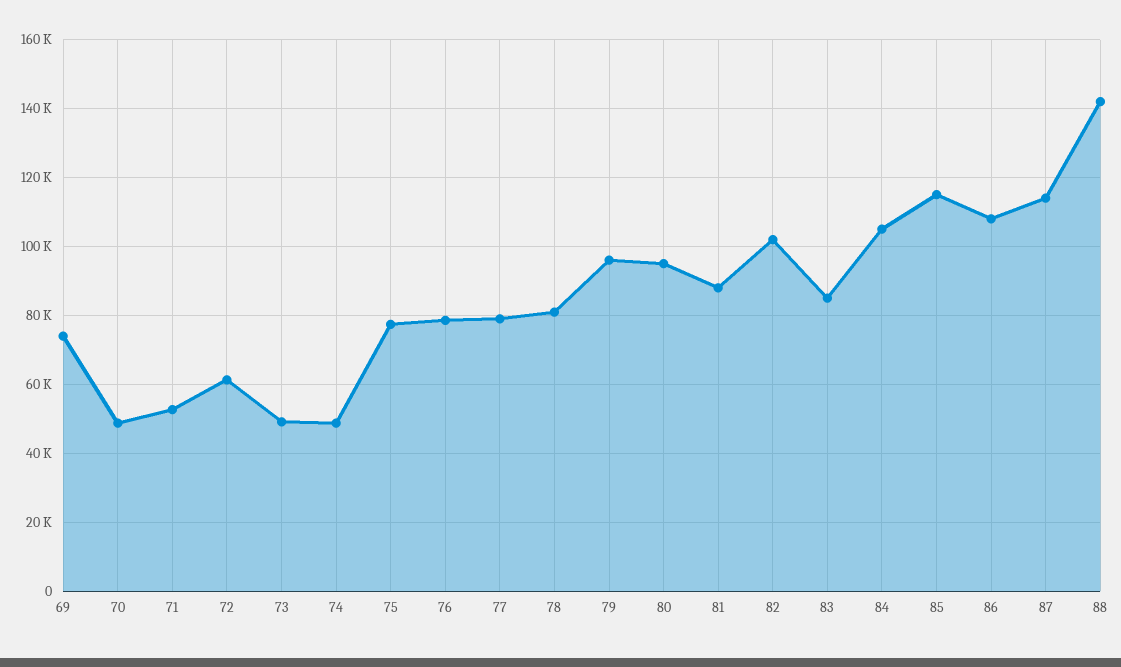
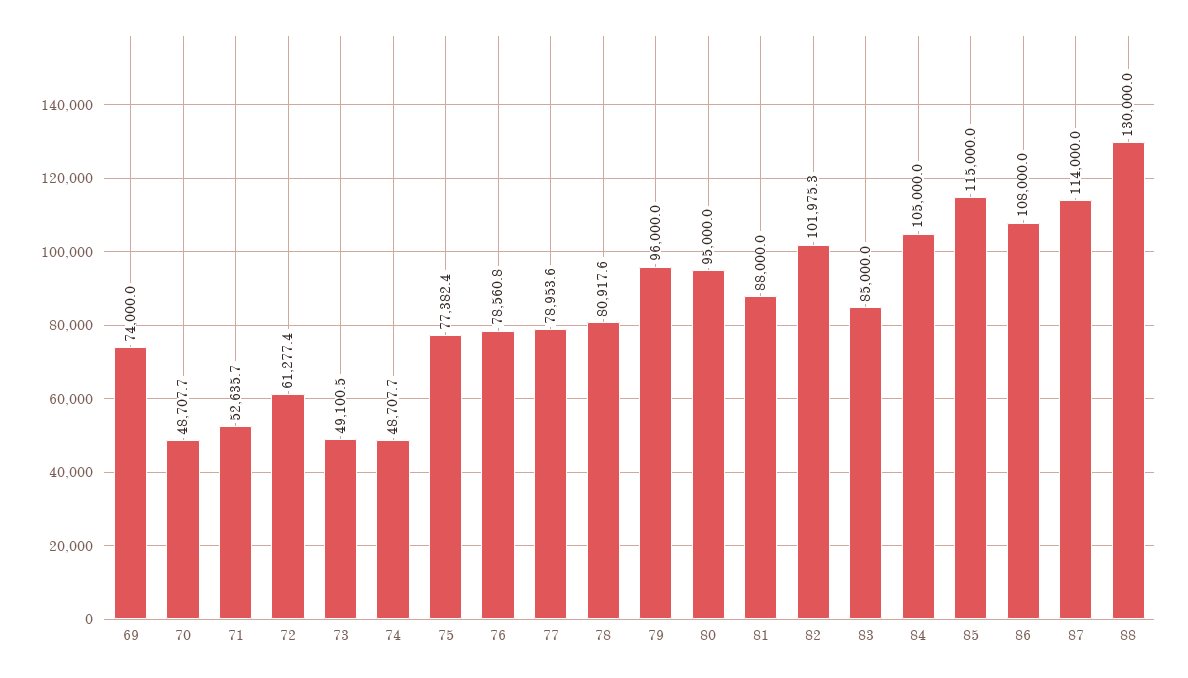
  {
    "69": 74000,
    "70": 48707.7,
    "71": 52635.7,
    "72": 61277.4,
    "73": 49100.5,
    "74": 48707.7,
    "75": 77382.4,
    "76": 78560.8,
    "77": 78953.6,
    "78": 80917.6,
    "79": 96000,
    "80": 95000,
    "81": 88000,
    "82": 101975.3,
    "83": 85000,
    "84": 105000,
    "85": 115000,
    "86": 108000,
    "87": 114000,
-   "88": 142000
+   "88": 130000
  }

